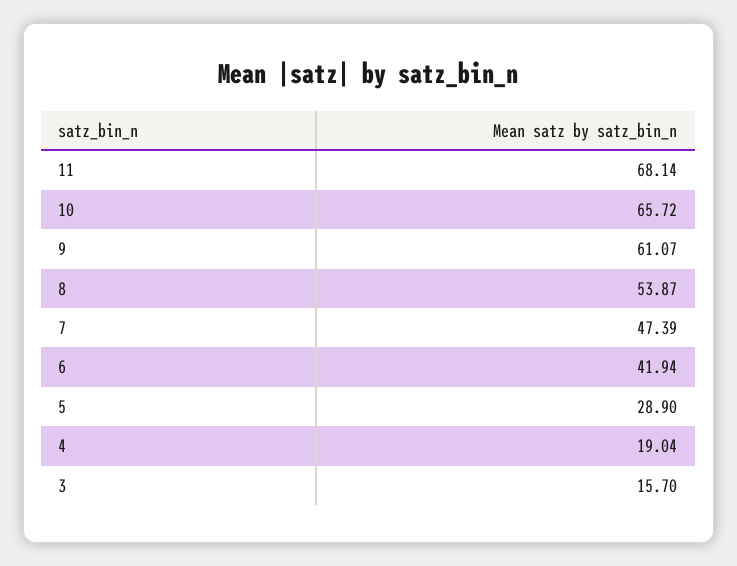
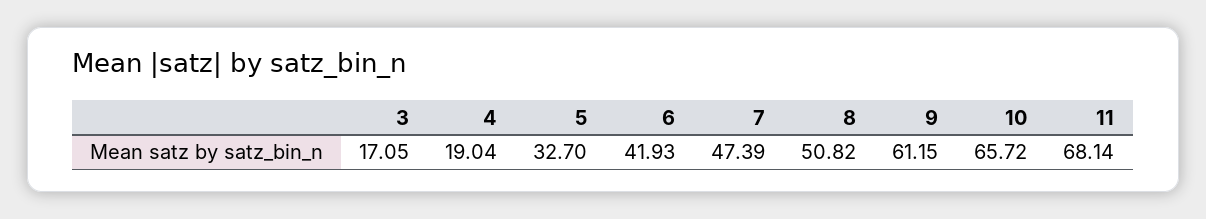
  {
    "11": 68.14,
    "10": 65.72,
-   "9": 61.07,
+   "9": 61.15,
-   "8": 53.87,
+   "8": 50.82,
    "7": 47.39,
-   "6": 41.94,
+   "6": 41.93,
-   "5": 28.9,
+   "5": 32.7,
    "4": 19.04,
-   "3": 15.7
+   "3": 17.05
  }

